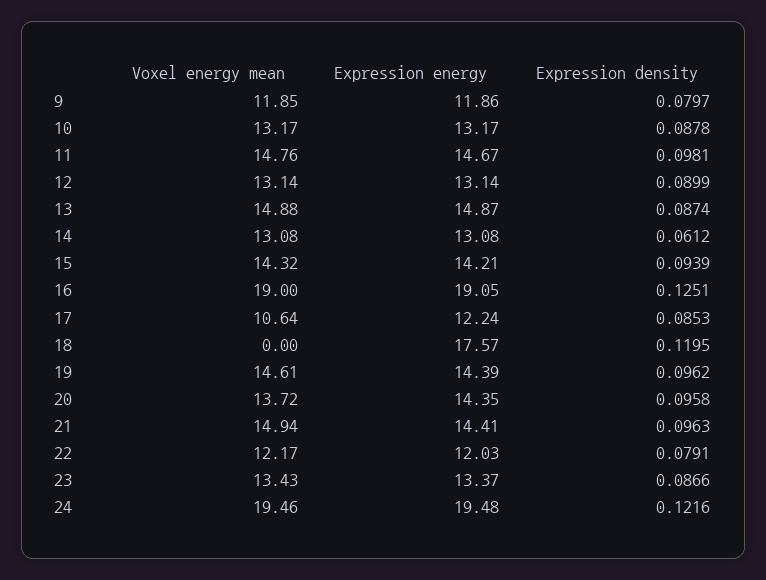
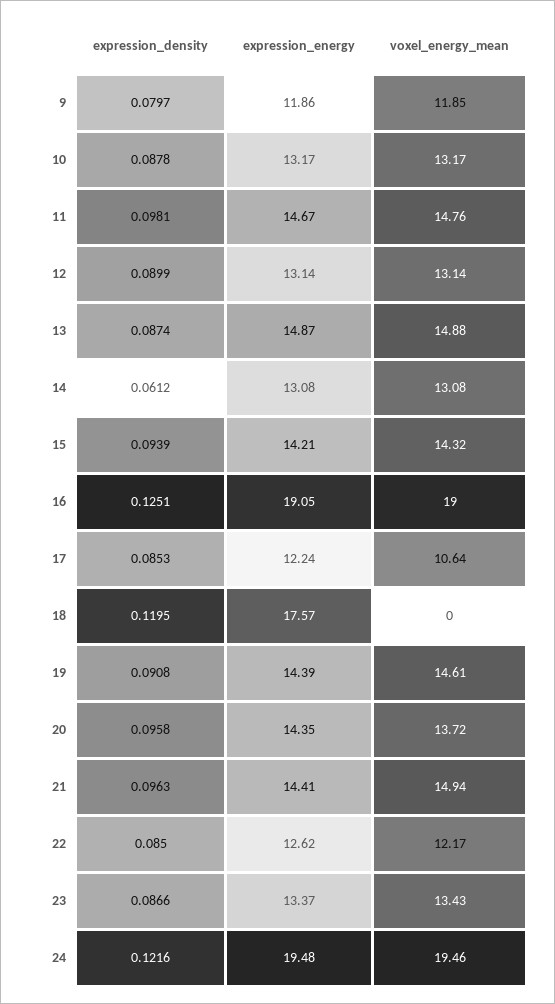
  {
    "Voxel energy mean": {
      "9": 11.85,
      "10": 13.17,
      "11": 14.76,
      "12": 13.14,
      "13": 14.88,
      "14": 13.08,
      "15": 14.32,
      "16": 19,
      "17": 10.64,
      "18": 0,
      "19": 14.61,
      "20": 13.72,
      "21": 14.94,
      "22": 12.17,
      "23": 13.43,
      "24": 19.46
    },
    "Expression energy": {
      "9": 11.86,
      "10": 13.17,
      "11": 14.67,
      "12": 13.14,
      "13": 14.87,
      "14": 13.08,
      "15": 14.21,
      "16": 19.05,
      "17": 12.24,
      "18": 17.57,
      "19": 14.39,
      "20": 14.35,
      "21": 14.41,
-     "22": 12.03,
+     "22": 12.62,
      "23": 13.37,
      "24": 19.48
    },
    "Expression density": {
      "9": 0.0797,
      "10": 0.0878,
      "11": 0.0981,
      "12": 0.0899,
      "13": 0.0874,
      "14": 0.0612,
      "15": 0.0939,
      "16": 0.1251,
      "17": 0.0853,
      "18": 0.1195,
-     "19": 0.0962,
+     "19": 0.0908,
      "20": 0.0958,
      "21": 0.0963,
-     "22": 0.0791,
+     "22": 0.085,
      "23": 0.0866,
      "24": 0.1216
    }
  }

